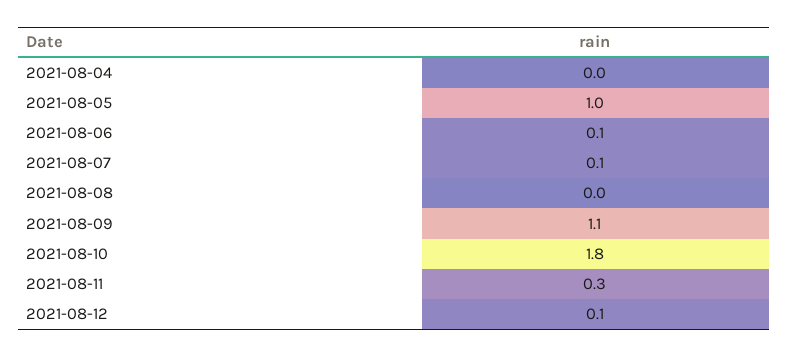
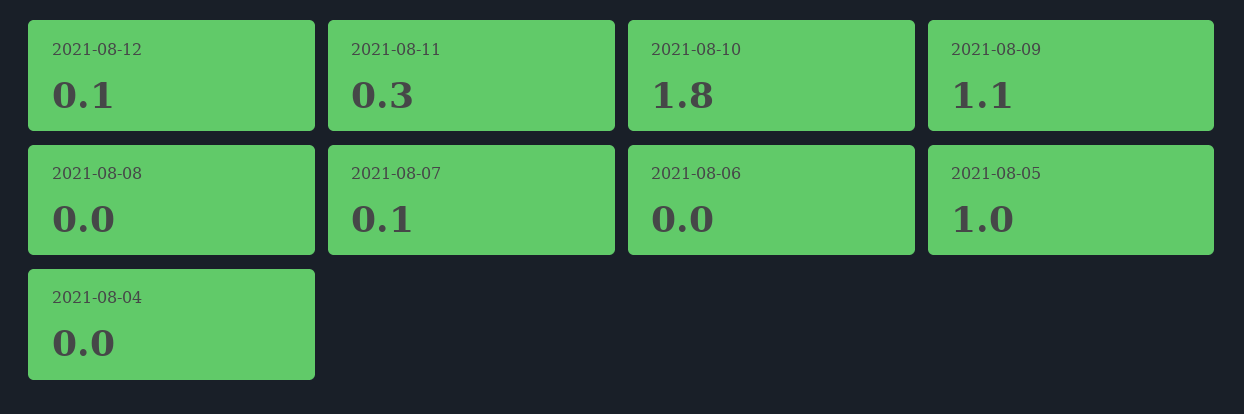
  {
    "2021-08-04": 0,
    "2021-08-05": 1,
-   "2021-08-06": 0.1,
+   "2021-08-06": 0,
    "2021-08-07": 0.1,
    "2021-08-08": 0,
    "2021-08-09": 1.1,
    "2021-08-10": 1.8,
    "2021-08-11": 0.3,
    "2021-08-12": 0.1
  }

